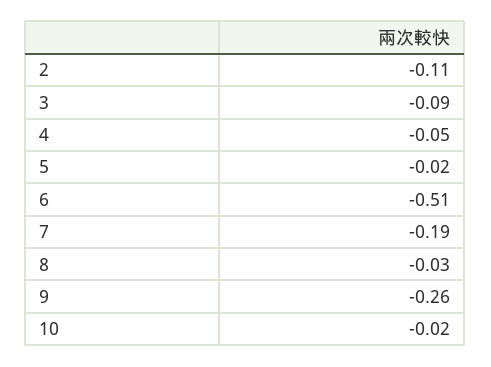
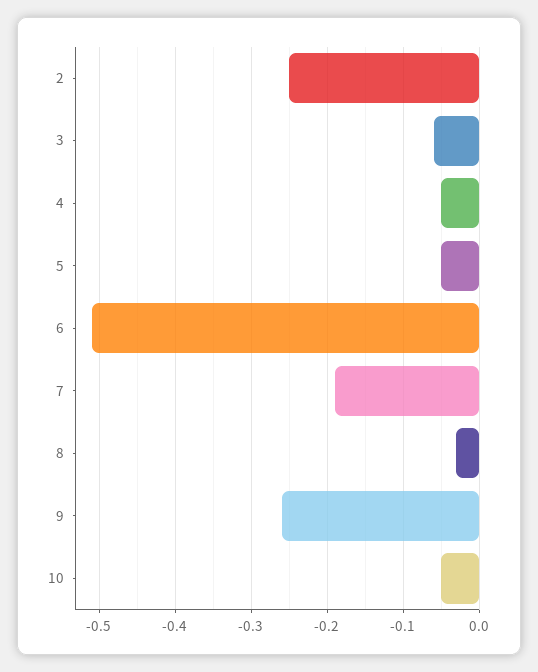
  {
-   "2": -0.11,
+   "2": -0.25,
-   "3": -0.09,
+   "3": -0.06,
    "4": -0.05,
-   "5": -0.02,
+   "5": -0.05,
    "6": -0.51,
    "7": -0.19,
    "8": -0.03,
    "9": -0.26,
-   "10": -0.02
+   "10": -0.05
  }

